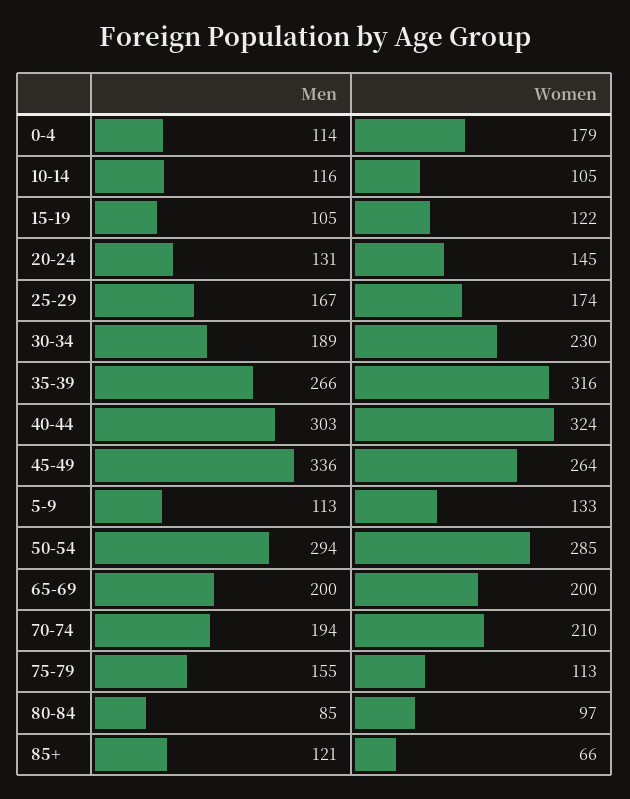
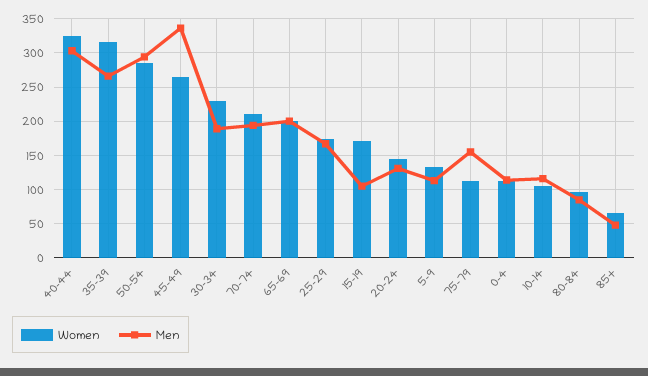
  {
    "Men": {
      "0-4": 114,
      "10-14": 116,
      "15-19": 105,
      "20-24": 131,
      "25-29": 167,
      "30-34": 189,
      "35-39": 266,
      "40-44": 303,
      "45-49": 336,
      "5-9": 113,
      "50-54": 294,
      "65-69": 200,
      "70-74": 194,
      "75-79": 155,
      "80-84": 85,
-     "85+": 121
+     "85+": 50
    },
    "Women": {
-     "0-4": 179,
+     "0-4": 110,
      "10-14": 105,
-     "15-19": 122,
+     "15-19": 170,
      "20-24": 145,
      "25-29": 174,
      "30-34": 230,
      "35-39": 316,
      "40-44": 324,
      "45-49": 264,
      "5-9": 133,
      "50-54": 285,
      "65-69": 200,
      "70-74": 210,
      "75-79": 113,
      "80-84": 97,
      "85+": 66
    }
  }

